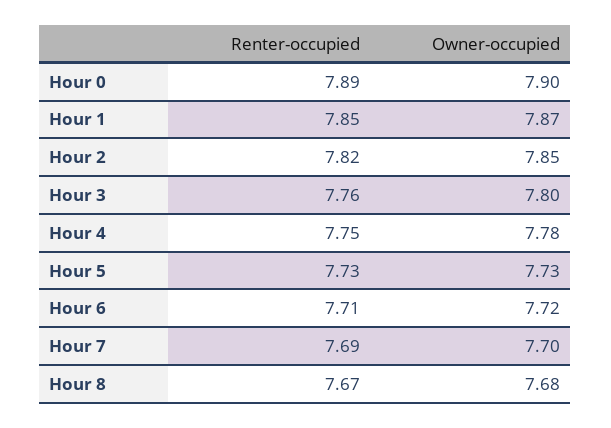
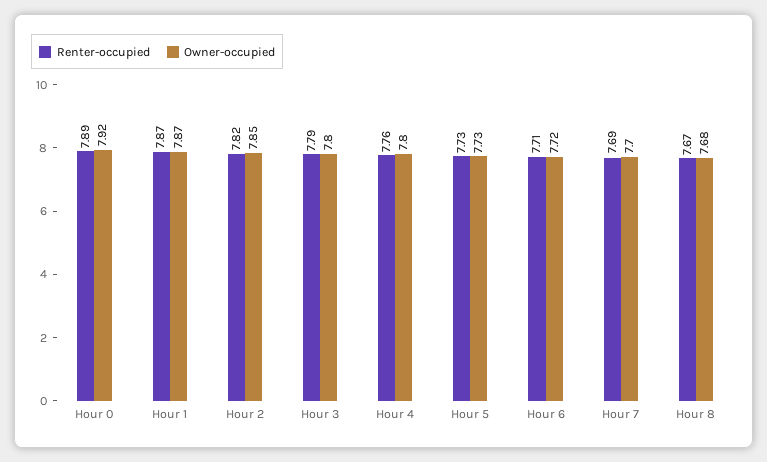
  {
    "Renter-occupied": {
      "Hour 0": 7.89,
-     "Hour 1": 7.85,
+     "Hour 1": 7.87,
      "Hour 2": 7.82,
-     "Hour 3": 7.76,
+     "Hour 3": 7.79,
-     "Hour 4": 7.75,
+     "Hour 4": 7.76,
      "Hour 5": 7.73,
      "Hour 6": 7.71,
      "Hour 7": 7.69,
      "Hour 8": 7.67
    },
    "Owner-occupied": {
-     "Hour 0": 7.9,
+     "Hour 0": 7.92,
      "Hour 1": 7.87,
      "Hour 2": 7.85,
      "Hour 3": 7.8,
-     "Hour 4": 7.78,
+     "Hour 4": 7.8,
      "Hour 5": 7.73,
      "Hour 6": 7.72,
      "Hour 7": 7.7,
      "Hour 8": 7.68
    }
  }

